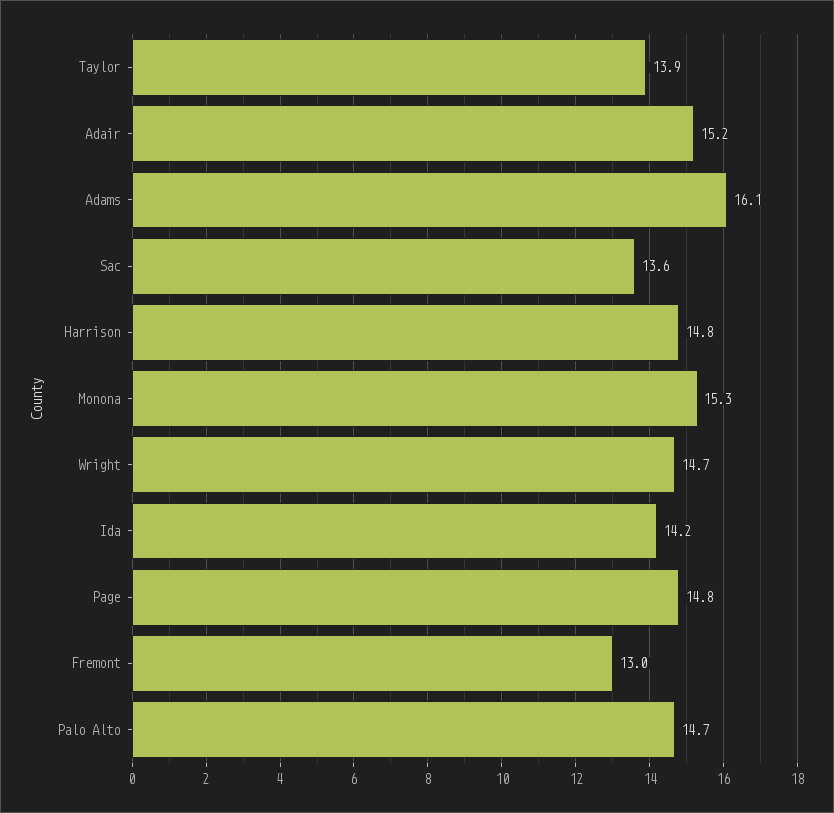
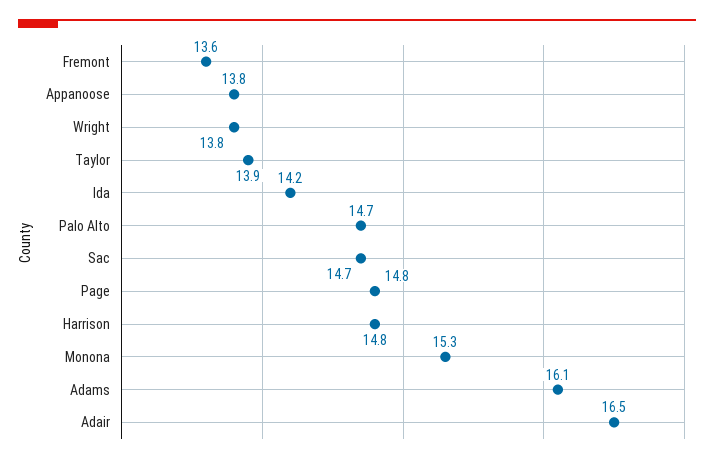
  {
    "Taylor": 13.9,
-   "Adair": 15.2,
+   "Adair": 16.5,
    "Adams": 16.1,
-   "Sac": 13.6,
+   "Sac": 14.7,
    "Harrison": 14.8,
    "Monona": 15.3,
-   "Wright": 14.7,
+   "Wright": 13.8,
    "Ida": 14.2,
    "Page": 14.8,
-   "Fremont": 13,
+   "Fremont": 13.6,
-   "Palo Alto": 14.7
+   "Palo Alto": 14.7,
+   "Appanoose": 13.8
  }

